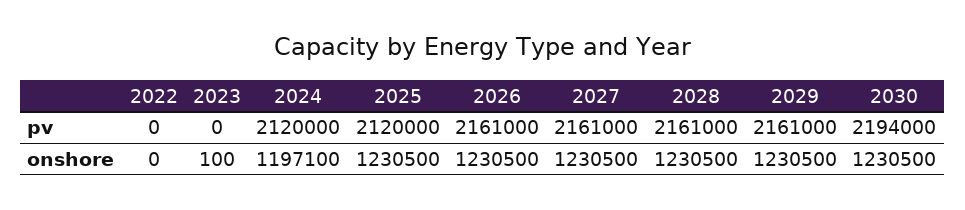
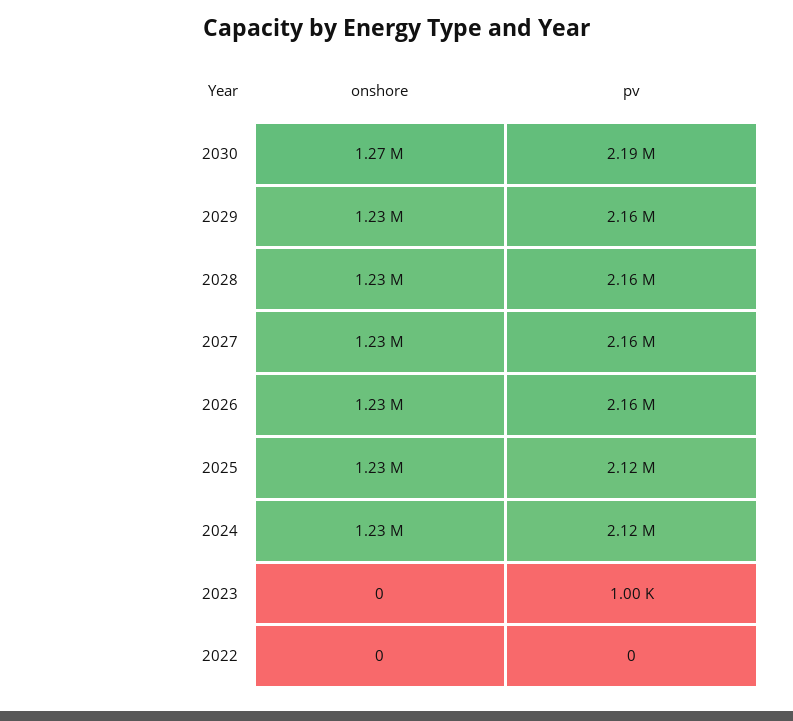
  {
    "2022": {
      "pv": 0,
      "onshore": 0
    },
    "2023": {
-     "pv": 0,
+     "pv": 1000,
-     "onshore": 100
+     "onshore": 0
    },
    "2024": {
      "pv": 2120000,
-     "onshore": 1197100
+     "onshore": 1230000
    },
    "2025": {
      "pv": 2120000,
      "onshore": 1230500
    },
    "2026": {
      "pv": 2161000,
      "onshore": 1230500
    },
    "2027": {
      "pv": 2161000,
      "onshore": 1230500
    },
    "2028": {
      "pv": 2161000,
      "onshore": 1230500
    },
    "2029": {
      "pv": 2161000,
      "onshore": 1230500
    },
    "2030": {
      "pv": 2194000,
-     "onshore": 1230500
+     "onshore": 1270000
    }
  }

